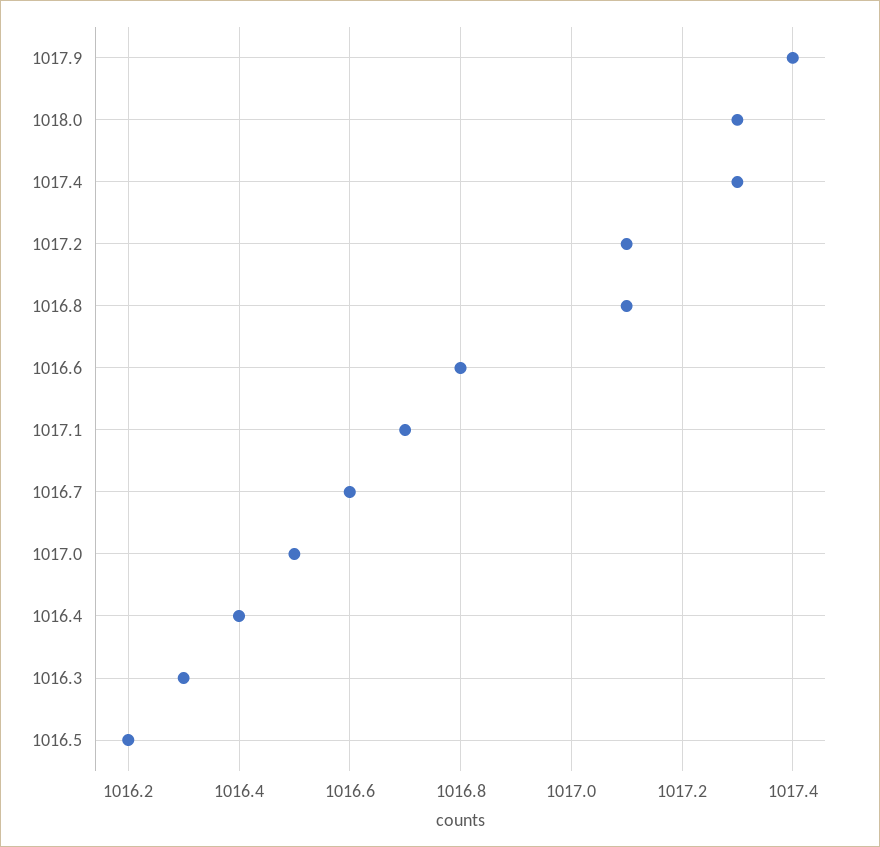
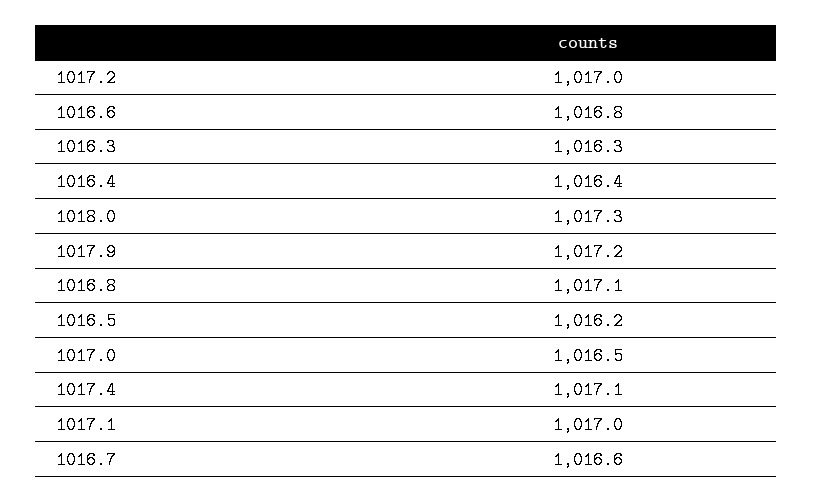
  {
-   "1017.9": 1017.4,
+   "1017.9": 1017.2,
    "1018.0": 1017.3,
-   "1017.4": 1017.3,
+   "1017.4": 1017.1,
-   "1017.2": 1017.1,
+   "1017.2": 1017,
    "1016.8": 1017.1,
    "1016.6": 1016.8,
-   "1017.1": 1016.7,
+   "1017.1": 1017,
    "1016.7": 1016.6,
    "1017.0": 1016.5,
    "1016.4": 1016.4,
    "1016.3": 1016.3,
    "1016.5": 1016.2
  }

